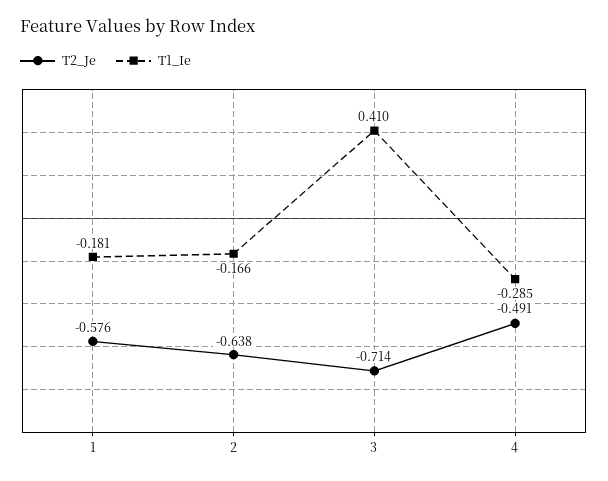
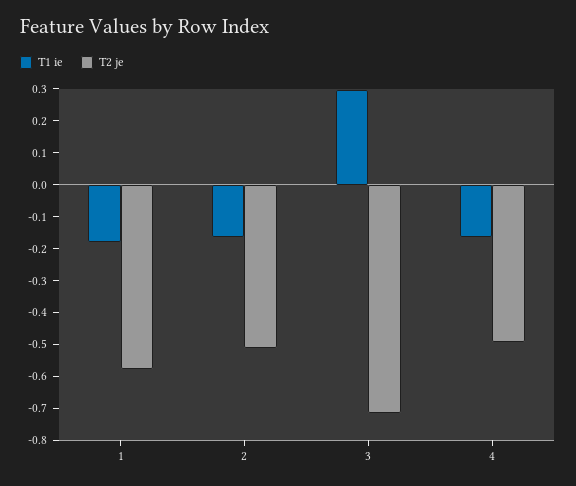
  {
    "T2_Je": {
      "1": -0.576,
-     "2": -0.638,
+     "2": -0.5,
      "3": -0.714,
      "4": -0.491
    },
    "T1_Ie": {
      "1": -0.181,
      "2": -0.166,
-     "3": 0.41,
+     "3": 0.3,
-     "4": -0.285
+     "4": -0.15
    }
  }

